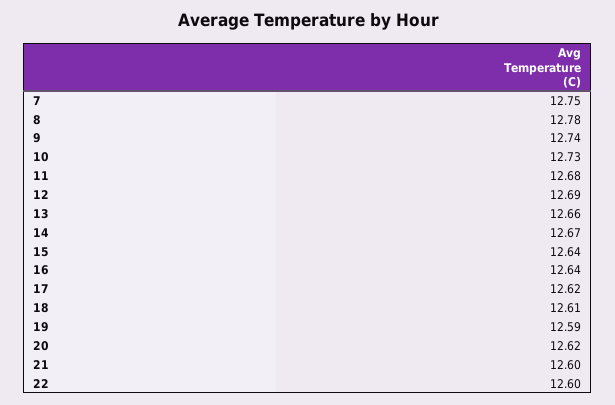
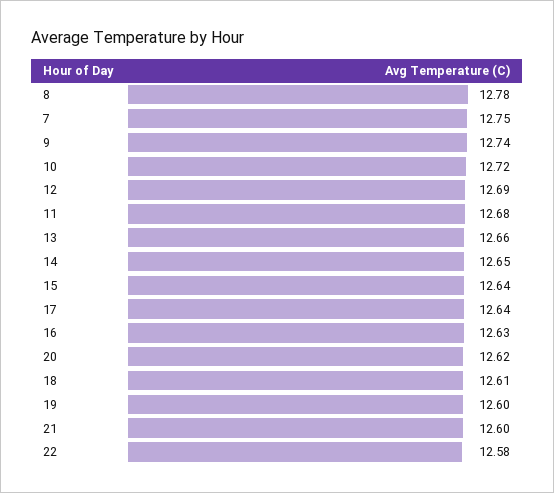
  {
    "7": 12.75,
    "8": 12.78,
    "9": 12.74,
-   "10": 12.73,
+   "10": 12.72,
    "11": 12.68,
    "12": 12.69,
    "13": 12.66,
-   "14": 12.67,
+   "14": 12.65,
    "15": 12.64,
-   "16": 12.64,
+   "16": 12.63,
-   "17": 12.62,
+   "17": 12.64,
    "18": 12.61,
-   "19": 12.59,
+   "19": 12.6,
    "20": 12.62,
    "21": 12.6,
-   "22": 12.6
+   "22": 12.58
  }

